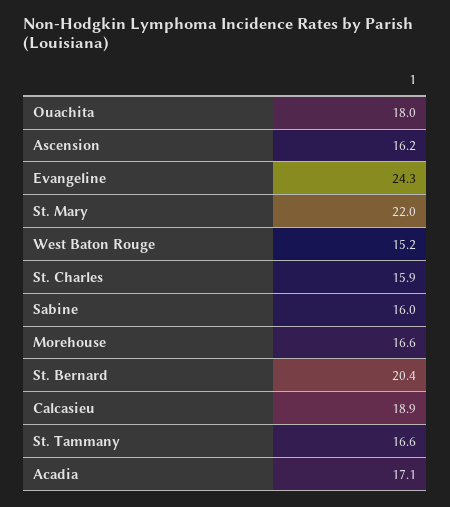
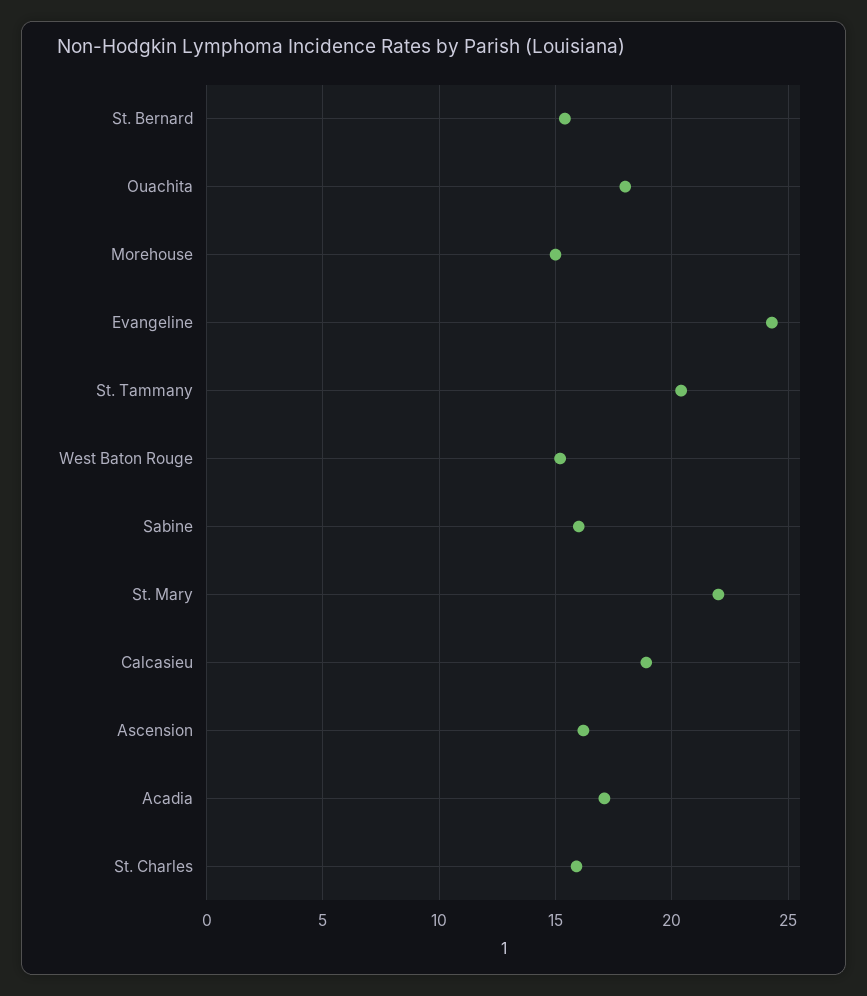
  {
    "Ouachita": 18,
    "Ascension": 16.2,
    "Evangeline": 24.3,
    "St. Mary": 22,
    "West Baton Rouge": 15.2,
    "St. Charles": 15.9,
    "Sabine": 16,
-   "Morehouse": 16.6,
+   "Morehouse": 15,
-   "St. Bernard": 20.4,
+   "St. Bernard": 15.5,
    "Calcasieu": 18.9,
-   "St. Tammany": 16.6,
+   "St. Tammany": 20.5,
    "Acadia": 17.1
  }

